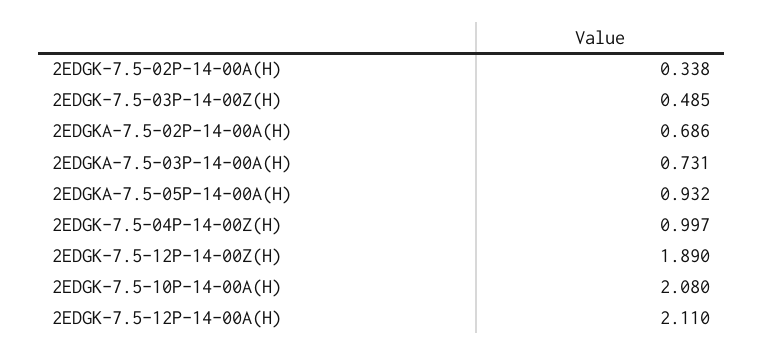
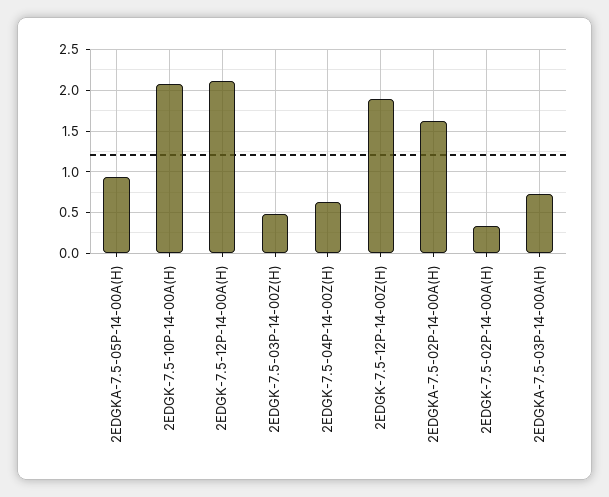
  {
    "2EDGK-7.5-02P-14-00A(H)": 0.338,
    "2EDGK-7.5-03P-14-00Z(H)": 0.485,
-   "2EDGKA-7.5-02P-14-00A(H)": 0.686,
+   "2EDGKA-7.5-02P-14-00A(H)": 1.6,
    "2EDGKA-7.5-03P-14-00A(H)": 0.731,
    "2EDGKA-7.5-05P-14-00A(H)": 0.932,
-   "2EDGK-7.5-04P-14-00Z(H)": 0.997,
+   "2EDGK-7.5-04P-14-00Z(H)": 0.6,
    "2EDGK-7.5-12P-14-00Z(H)": 1.89,
    "2EDGK-7.5-10P-14-00A(H)": 2.08,
    "2EDGK-7.5-12P-14-00A(H)": 2.11
  }

